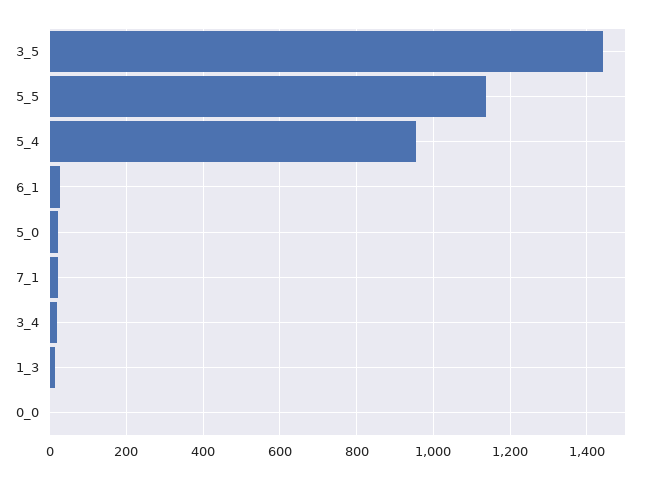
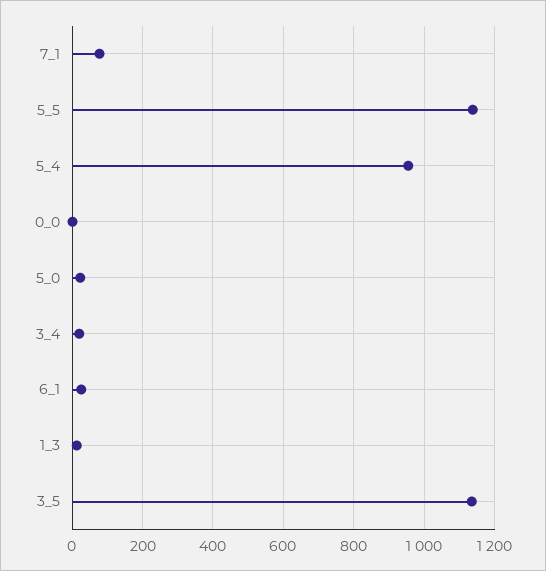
  {
-   "3_5": 1440,
+   "3_5": 1140,
    "5_5": 1140,
    "5_4": 960,
    "6_1": 20,
    "5_0": 20,
-   "7_1": 20,
+   "7_1": 80,
    "3_4": 20,
    "1_3": 20,
    "0_0": 0
  }

